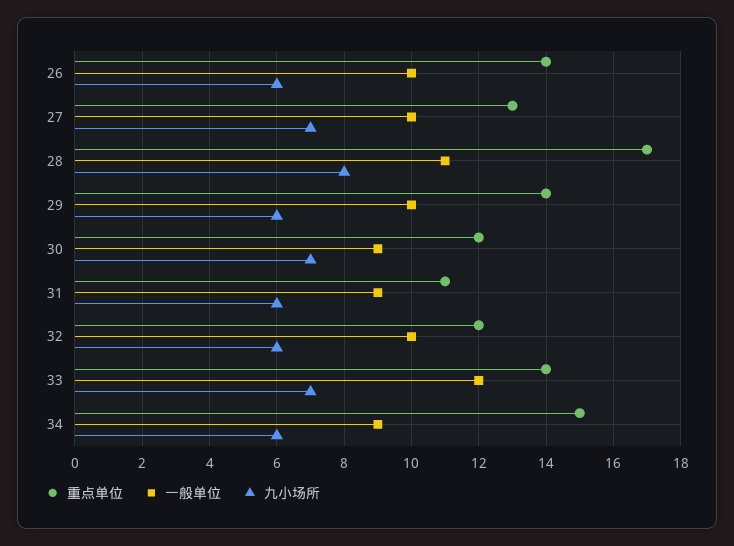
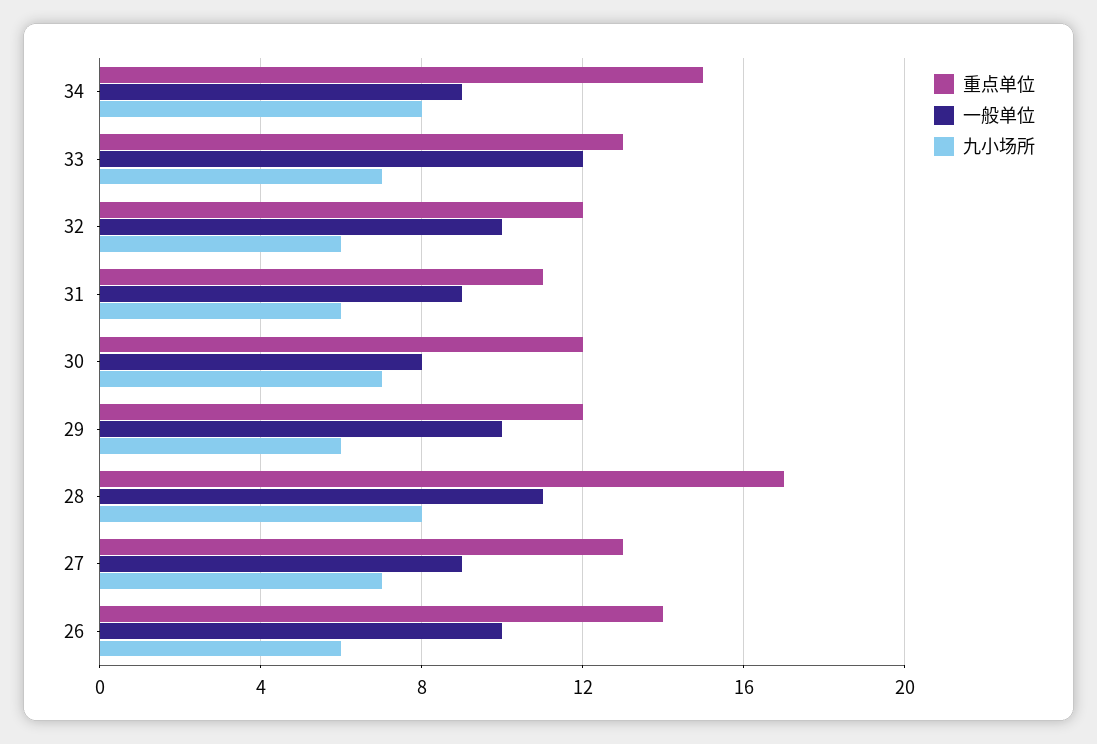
  {
    "重点单位": {
      "26": 14,
      "27": 13,
      "28": 17,
-     "29": 14,
+     "29": 12,
      "30": 12,
      "31": 11,
      "32": 12,
-     "33": 14,
+     "33": 13,
      "34": 15
    },
    "一般单位": {
      "26": 10,
-     "27": 10,
+     "27": 9,
      "28": 11,
      "29": 10,
-     "30": 9,
+     "30": 8,
      "31": 9,
      "32": 10,
      "33": 12,
      "34": 9
    },
    "九小场所": {
      "26": 6,
      "27": 7,
      "28": 8,
      "29": 6,
      "30": 7,
      "31": 6,
      "32": 6,
      "33": 7,
-     "34": 6
+     "34": 8
    }
  }

